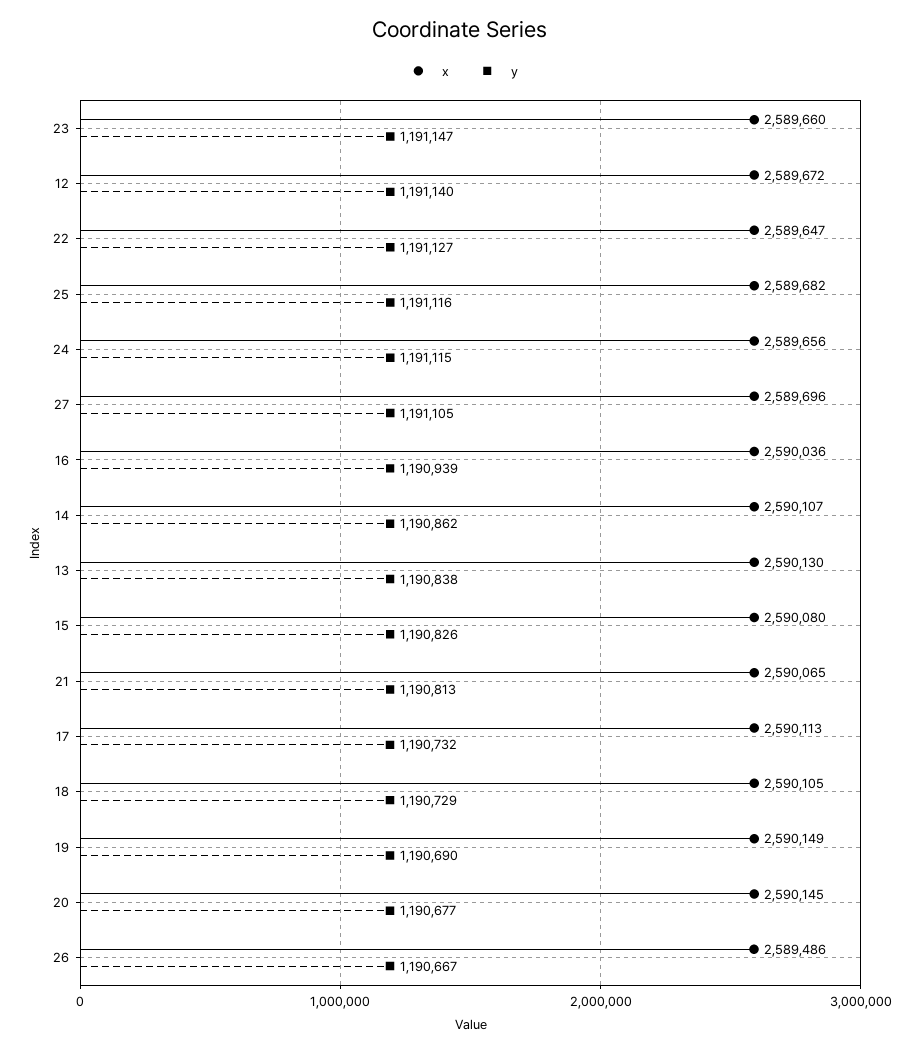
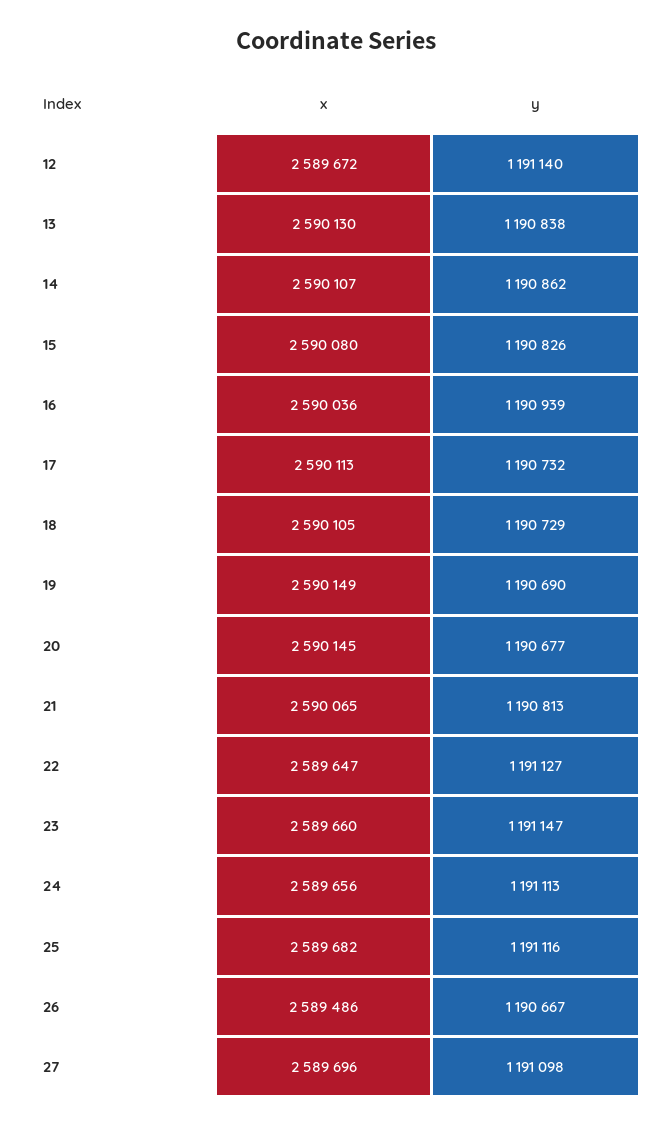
  {
    "x": {
      "23": 2589660,
      "12": 2589672,
      "22": 2589647,
      "25": 2589682,
      "24": 2589656,
      "27": 2589696,
      "16": 2590036,
      "14": 2590107,
      "13": 2590130,
      "15": 2590080,
      "21": 2590065,
      "17": 2590113,
      "18": 2590105,
      "19": 2590149,
      "20": 2590145,
      "26": 2589486
    },
    "y": {
      "23": 1191147,
      "12": 1191140,
      "22": 1191127,
      "25": 1191116,
-     "24": 1191115,
+     "24": 1191113,
-     "27": 1191105,
+     "27": 1191098,
      "16": 1190939,
      "14": 1190862,
      "13": 1190838,
      "15": 1190826,
      "21": 1190813,
      "17": 1190732,
      "18": 1190729,
      "19": 1190690,
      "20": 1190677,
      "26": 1190667
    }
  }

